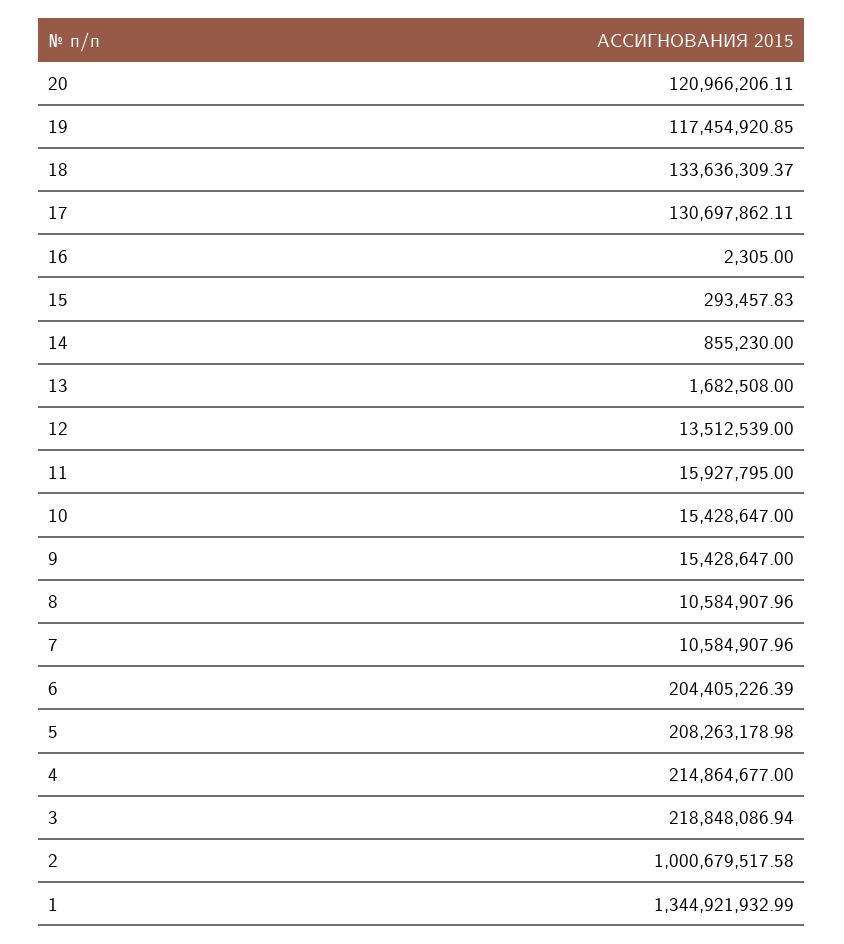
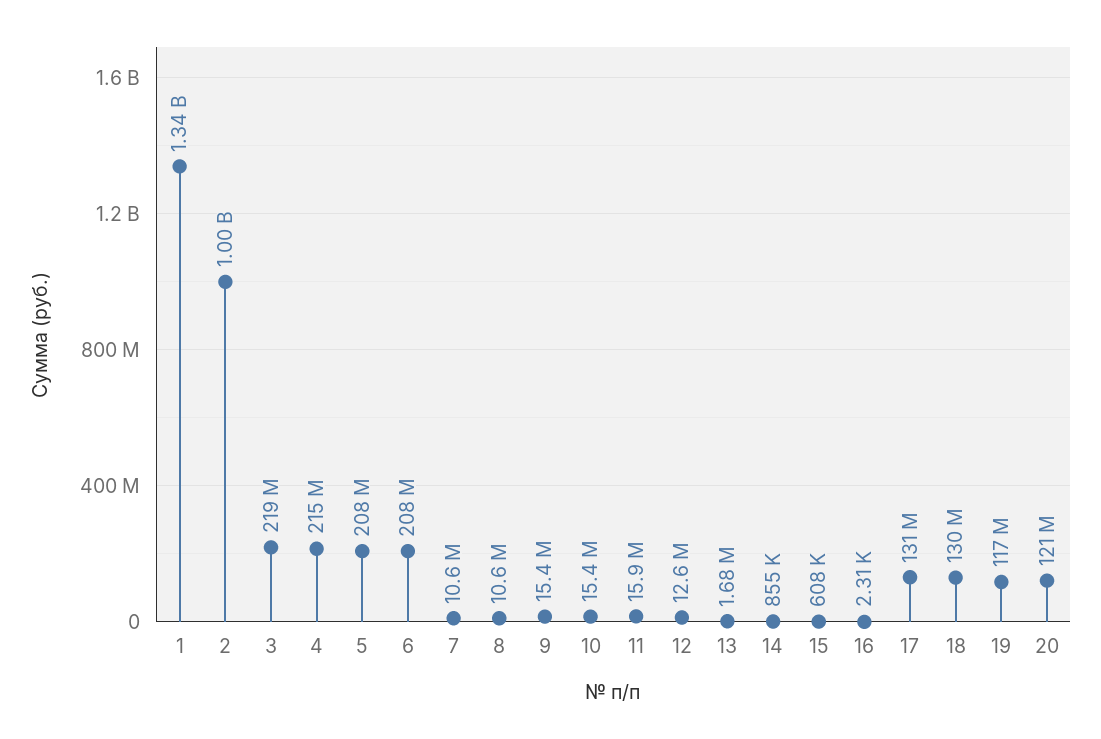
  {
    "20": 120966206.11,
    "19": 117454920.85,
-   "18": 133636309.37,
+   "18": 130000000,
    "17": 130697862.11,
    "16": 2305,
-   "15": 293457.83,
+   "15": 608000,
    "14": 855230,
    "13": 1682508,
-   "12": 13512539,
+   "12": 12600000,
    "11": 15927795,
    "10": 15428647,
    "9": 15428647,
    "8": 10584907.96,
    "7": 10584907.96,
-   "6": 204405226.39,
+   "6": 208000000,
    "5": 208263178.98,
    "4": 214864677,
    "3": 218848086.94,
    "2": 1000679517.58,
    "1": 1344921932.99
  }

